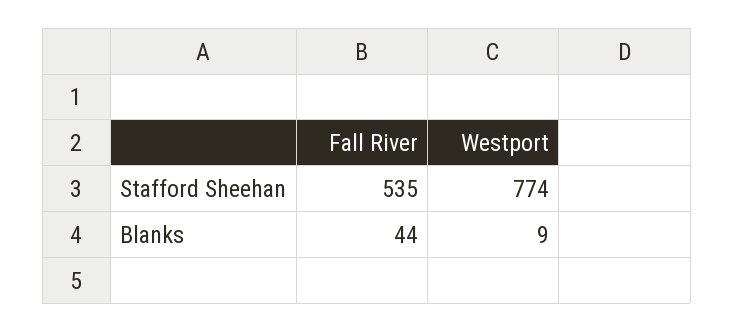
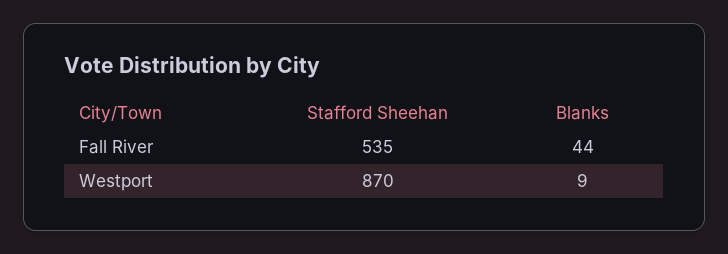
  {
    "Fall River": {
      "Stafford Sheehan": 535,
      "Blanks": 44
    },
    "Westport": {
-     "Stafford Sheehan": 774,
+     "Stafford Sheehan": 870,
      "Blanks": 9
    }
  }

